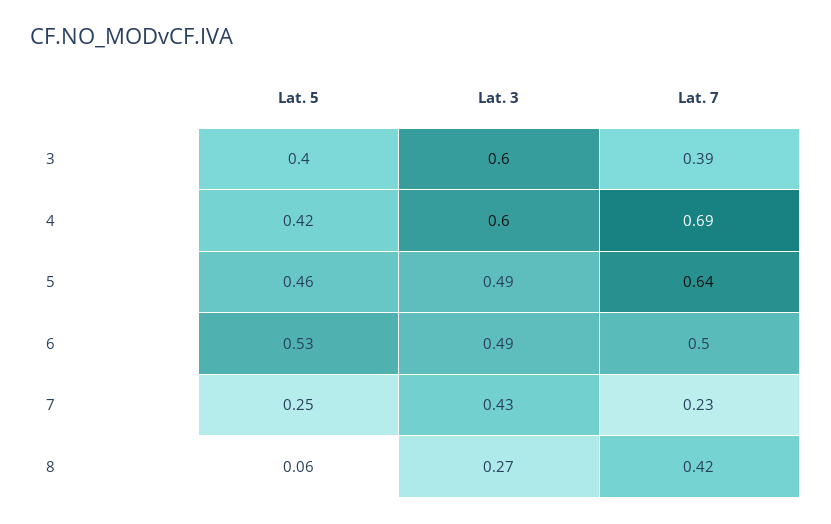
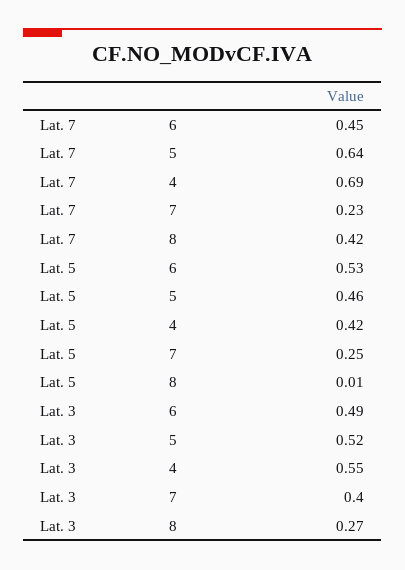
  {
    "Lat. 5": {
-     "3": 0.4,
      "4": 0.42,
      "5": 0.46,
      "6": 0.53,
      "7": 0.25,
-     "8": 0.06
+     "8": 0.01
    },
    "Lat. 3": {
-     "3": 0.6,
-     "4": 0.6,
+     "4": 0.55,
-     "5": 0.49,
+     "5": 0.52,
      "6": 0.49,
-     "7": 0.43,
+     "7": 0.4,
      "8": 0.27
    },
    "Lat. 7": {
-     "3": 0.39,
      "4": 0.69,
      "5": 0.64,
-     "6": 0.5,
+     "6": 0.45,
      "7": 0.23,
      "8": 0.42
    }
  }

